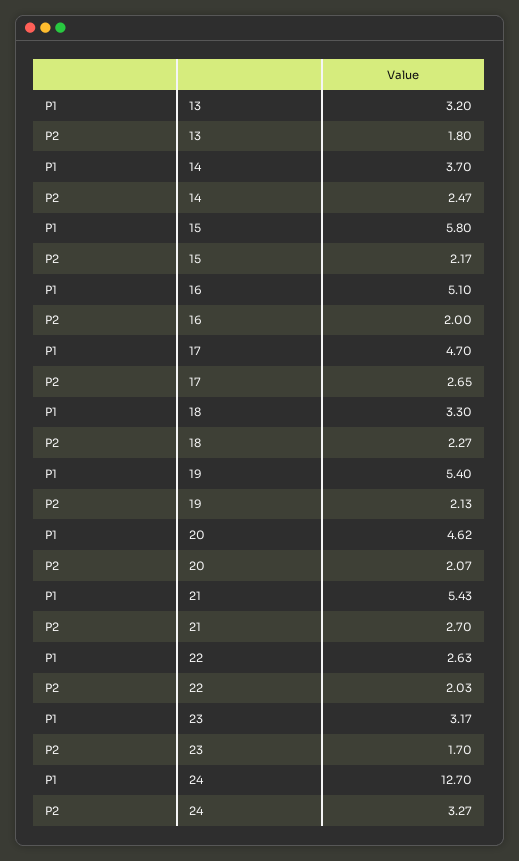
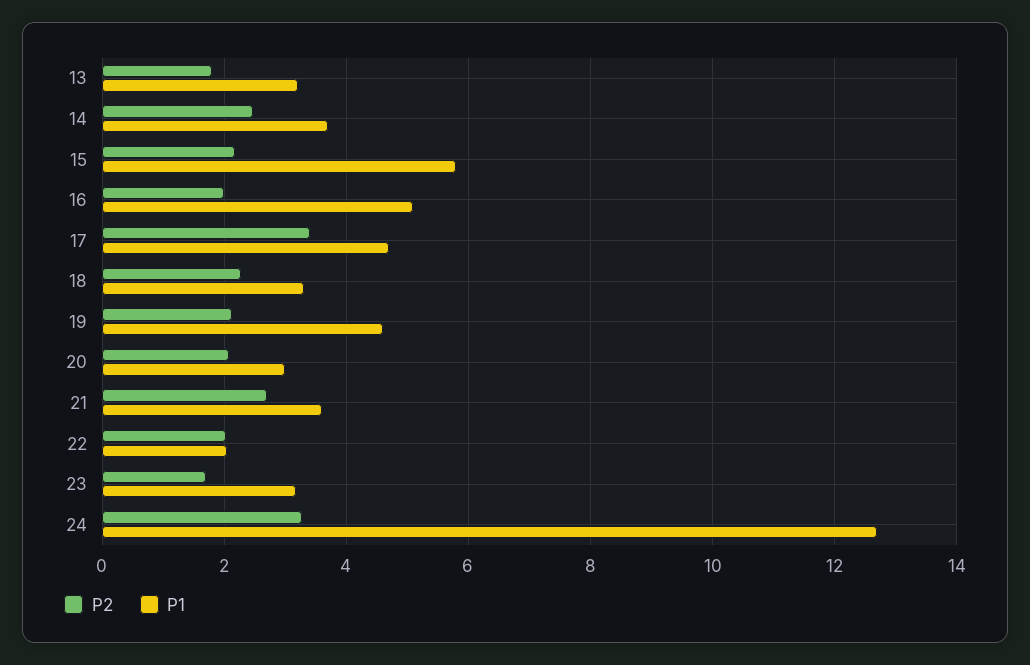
  {
    "P1": {
      "13": 3.2,
      "14": 3.7,
      "15": 5.8,
      "16": 5.1,
      "17": 4.7,
      "18": 3.3,
-     "19": 5.4,
+     "19": 4.6,
-     "20": 4.62,
+     "20": 3,
-     "21": 5.43,
+     "21": 3.6,
-     "22": 2.63,
+     "22": 2,
      "23": 3.17,
      "24": 12.7
    },
    "P2": {
      "13": 1.8,
      "14": 2.47,
      "15": 2.17,
      "16": 2,
-     "17": 2.65,
+     "17": 3.4,
      "18": 2.27,
      "19": 2.13,
      "20": 2.07,
      "21": 2.7,
      "22": 2.03,
      "23": 1.7,
      "24": 3.27
    }
  }

